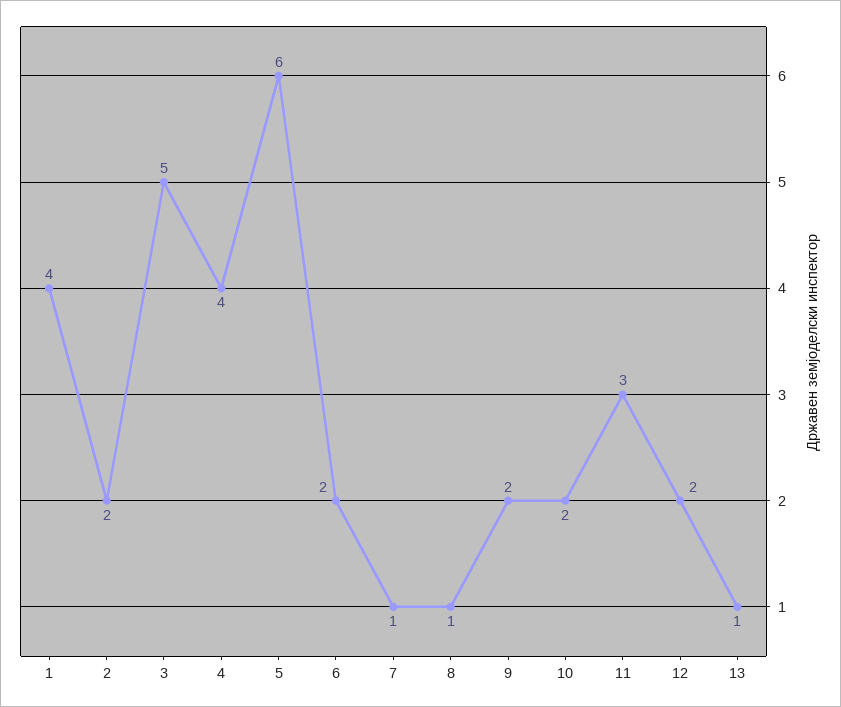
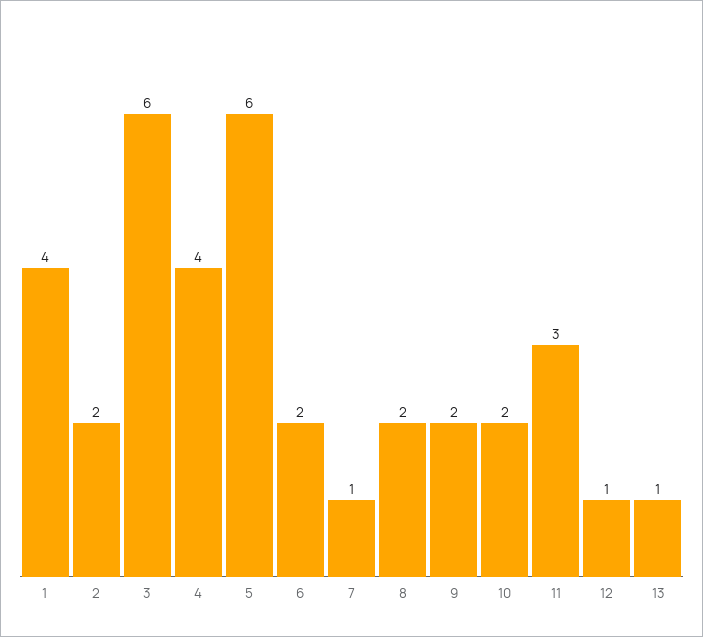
  {
    "1": 4,
    "2": 2,
-   "3": 5,
+   "3": 6,
    "4": 4,
    "5": 6,
    "6": 2,
    "7": 1,
-   "8": 1,
+   "8": 2,
    "9": 2,
    "10": 2,
    "11": 3,
-   "12": 2,
+   "12": 1,
    "13": 1
  }

